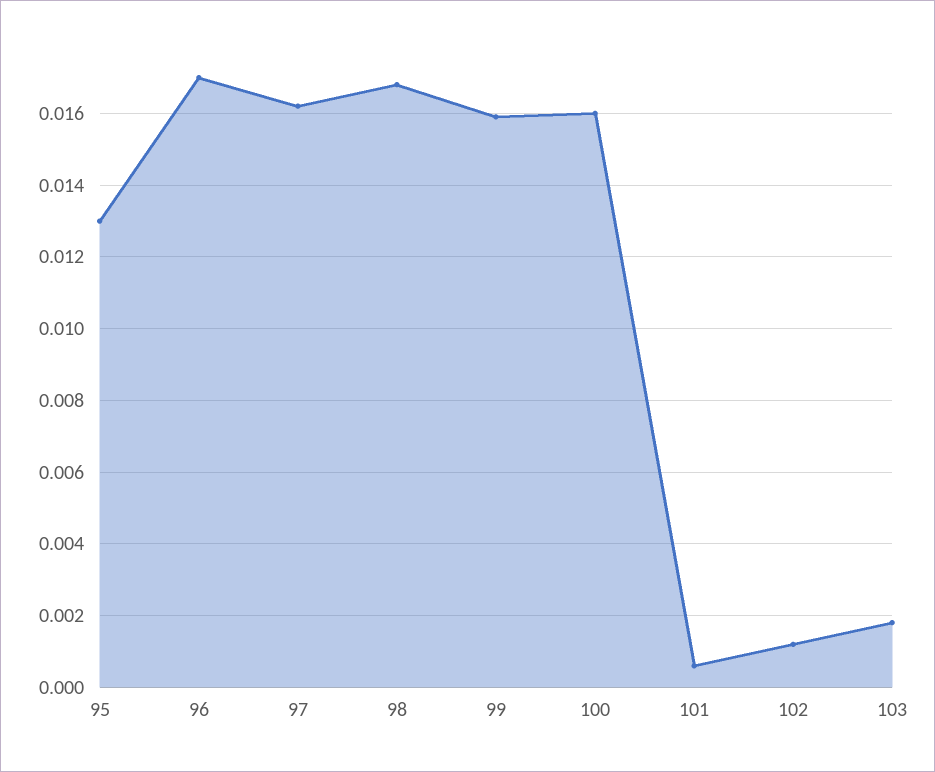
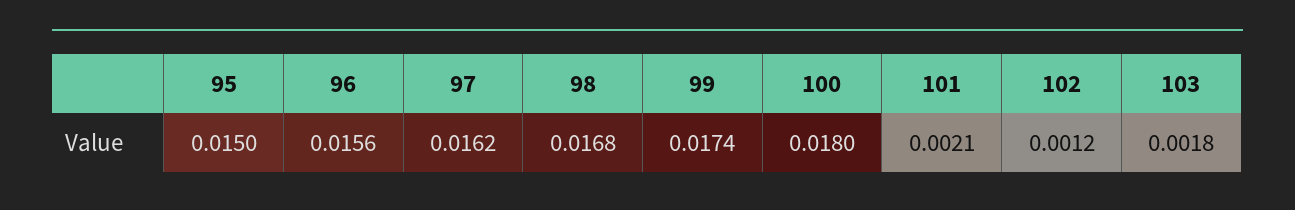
  {
-   "95": 0.013,
+   "95": 0.015,
-   "96": 0.017,
+   "96": 0.0156,
    "97": 0.0162,
    "98": 0.0168,
-   "99": 0.016,
+   "99": 0.0174,
-   "100": 0.016,
+   "100": 0.018,
-   "101": 0.0005,
+   "101": 0.0021,
    "102": 0.0012,
    "103": 0.0018
  }

